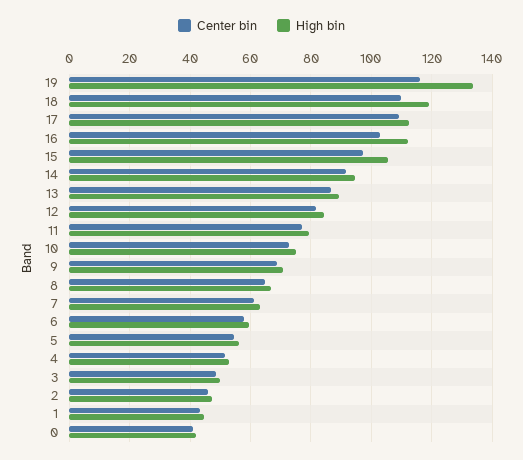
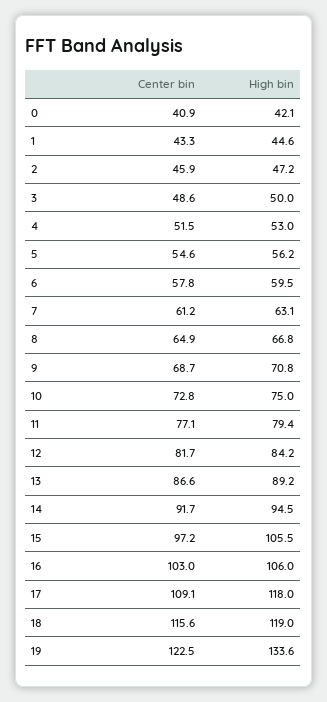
  {
    "Center bin": {
-     "19": 116,
+     "19": 122.5,
-     "18": 110,
+     "18": 115.6,
      "17": 109.1,
      "16": 103,
      "15": 97.2,
      "14": 91.7,
      "13": 86.6,
      "12": 81.7,
      "11": 77.1,
      "10": 72.8,
      "9": 68.7,
      "8": 64.9,
      "7": 61.2,
      "6": 57.8,
      "5": 54.6,
      "4": 51.5,
      "3": 48.6,
      "2": 45.9,
      "1": 43.3,
      "0": 40.9
    },
    "High bin": {
      "19": 133.6,
      "18": 119,
-     "17": 112,
+     "17": 118,
-     "16": 112,
+     "16": 106,
      "15": 105.5,
      "14": 94.5,
      "13": 89.2,
      "12": 84.2,
      "11": 79.4,
      "10": 75,
      "9": 70.8,
      "8": 66.8,
      "7": 63.1,
      "6": 59.5,
      "5": 56.2,
      "4": 53,
      "3": 50,
      "2": 47.2,
      "1": 44.6,
      "0": 42.1
    }
  }

